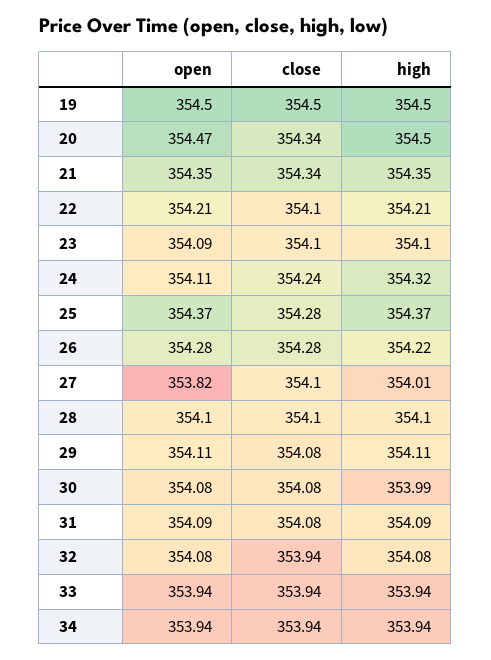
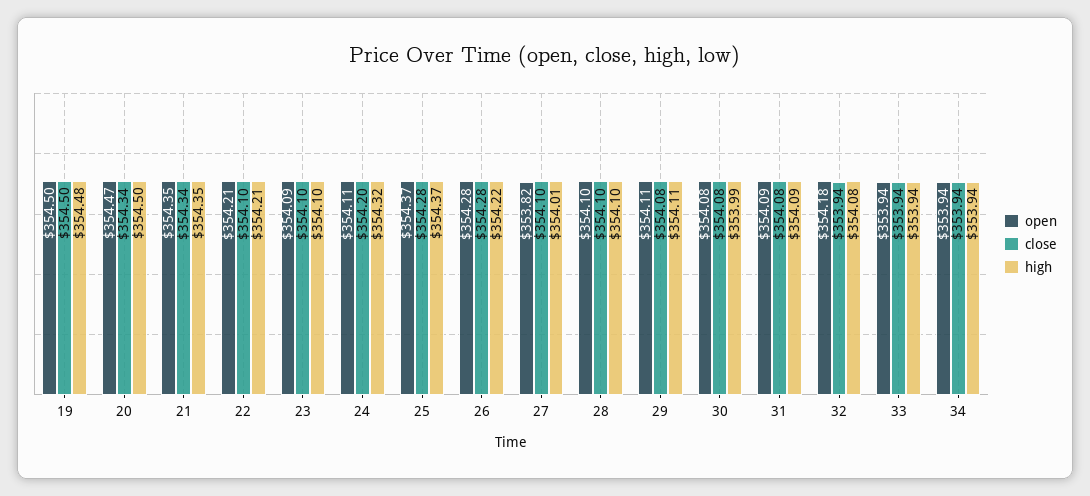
  {
    "open": {
      "19": 354.5,
      "20": 354.47,
      "21": 354.35,
      "22": 354.21,
      "23": 354.09,
      "24": 354.11,
      "25": 354.37,
      "26": 354.28,
      "27": 353.82,
      "28": 354.1,
      "29": 354.11,
      "30": 354.08,
      "31": 354.09,
-     "32": 354.08,
+     "32": 354.18,
      "33": 353.94,
      "34": 353.94
    },
    "close": {
      "19": 354.5,
      "20": 354.34,
      "21": 354.34,
      "22": 354.1,
      "23": 354.1,
-     "24": 354.24,
+     "24": 354.2,
      "25": 354.28,
      "26": 354.28,
      "27": 354.1,
      "28": 354.1,
      "29": 354.08,
      "30": 354.08,
      "31": 354.08,
      "32": 353.94,
      "33": 353.94,
      "34": 353.94
    },
    "high": {
-     "19": 354.5,
+     "19": 354.48,
      "20": 354.5,
      "21": 354.35,
      "22": 354.21,
      "23": 354.1,
      "24": 354.32,
      "25": 354.37,
      "26": 354.22,
      "27": 354.01,
      "28": 354.1,
      "29": 354.11,
      "30": 353.99,
      "31": 354.09,
      "32": 354.08,
      "33": 353.94,
      "34": 353.94
    }
  }

